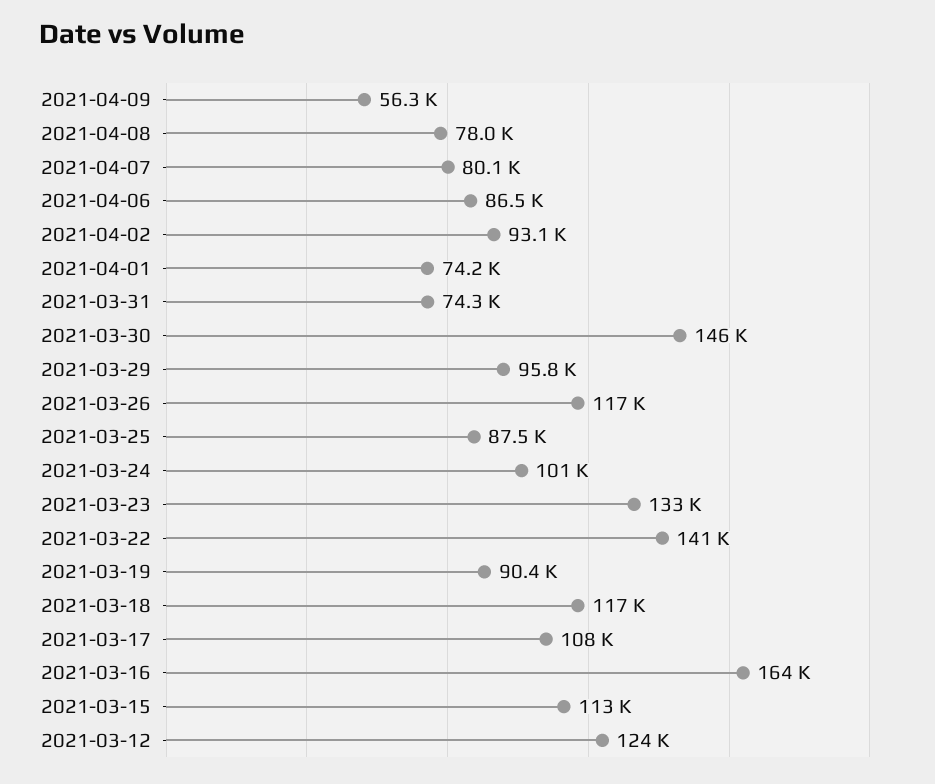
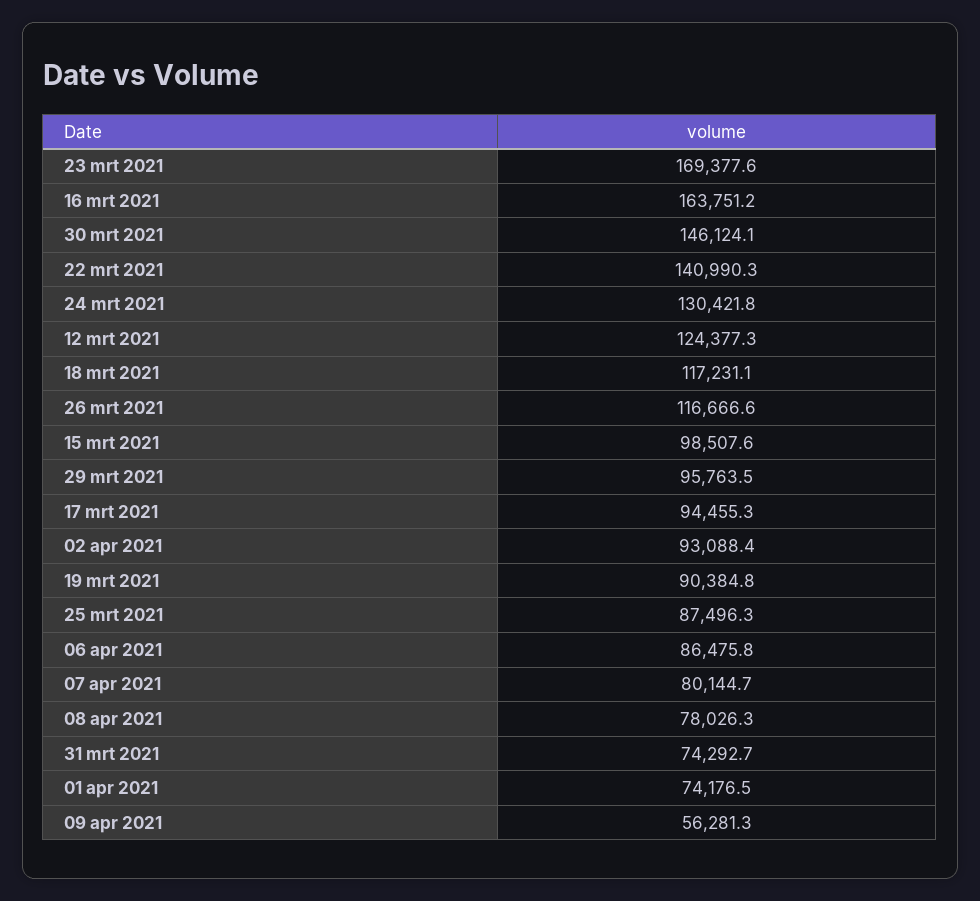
  {
    "2021-04-09": 56281.3,
    "2021-04-08": 78026.3,
    "2021-04-07": 80144.7,
    "2021-04-06": 86475.8,
    "2021-04-02": 93088.4,
    "2021-04-01": 74176.5,
    "2021-03-31": 74292.7,
    "2021-03-30": 146124.1,
    "2021-03-29": 95763.5,
    "2021-03-26": 116666.6,
    "2021-03-25": 87496.3,
-   "2021-03-24": 101000,
+   "2021-03-24": 130421.8,
-   "2021-03-23": 133000,
+   "2021-03-23": 169377.6,
    "2021-03-22": 140990.3,
    "2021-03-19": 90384.8,
    "2021-03-18": 117231.1,
-   "2021-03-17": 108000,
+   "2021-03-17": 94455.3,
    "2021-03-16": 163751.2,
-   "2021-03-15": 113000,
+   "2021-03-15": 98507.6,
    "2021-03-12": 124377.3
  }

